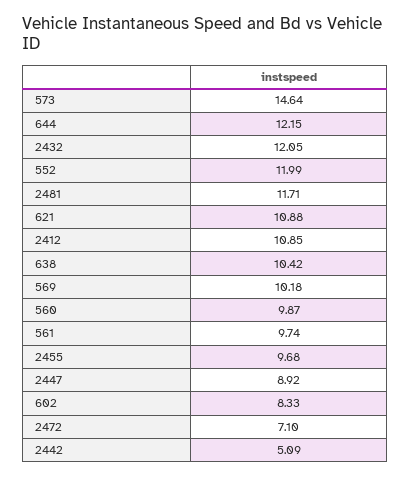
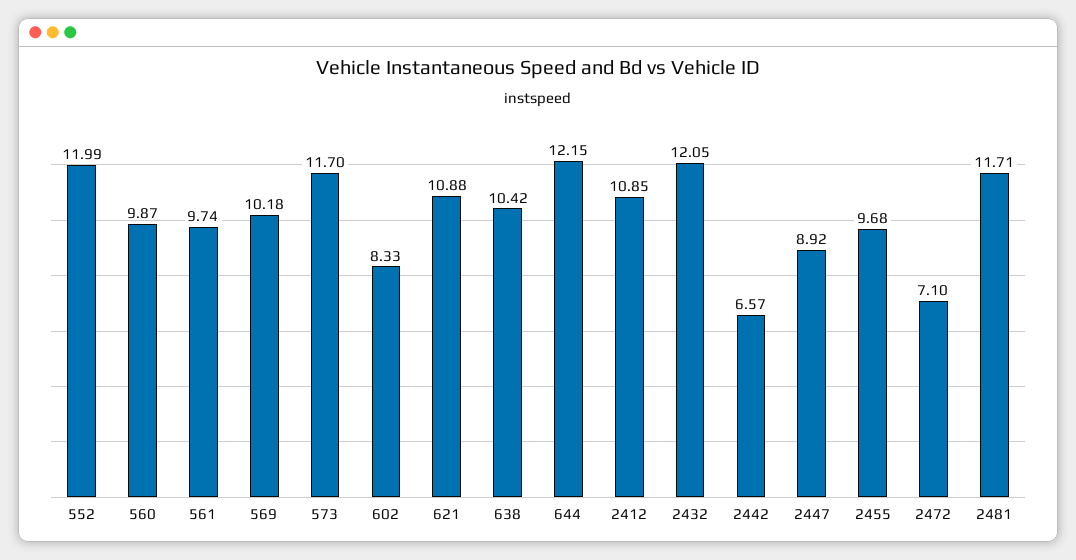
  {
-   "573": 14.64,
+   "573": 11.7,
    "644": 12.15,
    "2432": 12.05,
    "552": 11.99,
    "2481": 11.71,
    "621": 10.88,
    "2412": 10.85,
    "638": 10.42,
    "569": 10.18,
    "560": 9.87,
    "561": 9.74,
    "2455": 9.68,
    "2447": 8.92,
    "602": 8.33,
    "2472": 7.1,
-   "2442": 5.09
+   "2442": 6.57
  }

